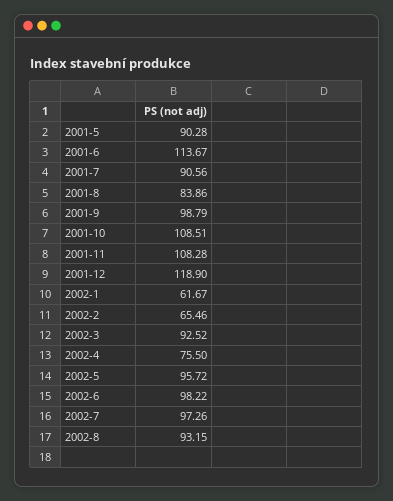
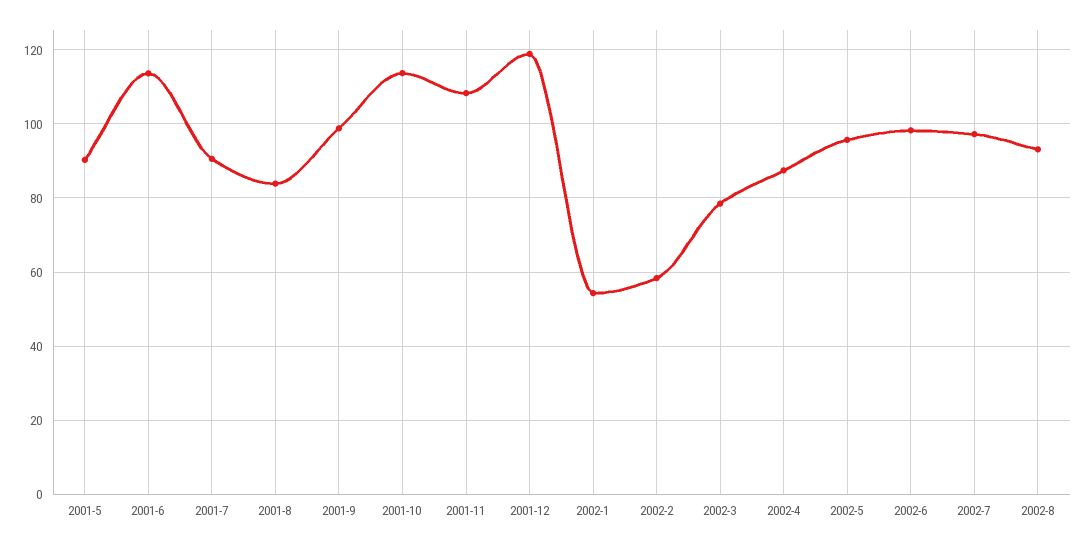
  {
    "2001-5": 90.28,
    "2001-6": 113.67,
    "2001-7": 90.56,
    "2001-8": 83.86,
    "2001-9": 98.79,
-   "2001-10": 108.51,
+   "2001-10": 114,
    "2001-11": 108.28,
    "2001-12": 118.9,
-   "2002-1": 61.67,
+   "2002-1": 54,
-   "2002-2": 65.46,
+   "2002-2": 58,
-   "2002-3": 92.52,
+   "2002-3": 78,
-   "2002-4": 75.5,
+   "2002-4": 88,
    "2002-5": 95.72,
    "2002-6": 98.22,
    "2002-7": 97.26,
    "2002-8": 93.15
  }

